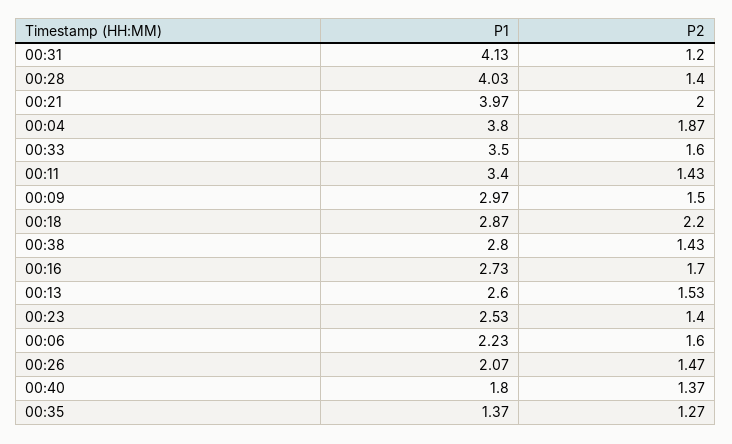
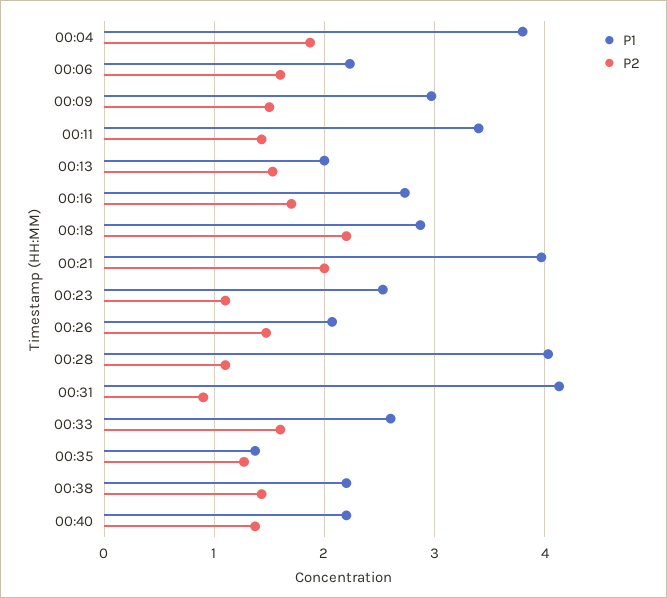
  {
    "P1": {
      "00:31": 4.13,
      "00:28": 4.03,
      "00:21": 3.97,
      "00:04": 3.8,
-     "00:33": 3.5,
+     "00:33": 2.6,
      "00:11": 3.4,
      "00:09": 2.97,
      "00:18": 2.87,
-     "00:38": 2.8,
+     "00:38": 2.2,
      "00:16": 2.73,
-     "00:13": 2.6,
+     "00:13": 2,
      "00:23": 2.53,
      "00:06": 2.23,
      "00:26": 2.07,
-     "00:40": 1.8,
+     "00:40": 2.2,
      "00:35": 1.37
    },
    "P2": {
-     "00:31": 1.2,
+     "00:31": 0.9,
-     "00:28": 1.4,
+     "00:28": 1.1,
      "00:21": 2,
      "00:04": 1.87,
      "00:33": 1.6,
      "00:11": 1.43,
      "00:09": 1.5,
      "00:18": 2.2,
      "00:38": 1.43,
      "00:16": 1.7,
      "00:13": 1.53,
-     "00:23": 1.4,
+     "00:23": 1.1,
      "00:06": 1.6,
      "00:26": 1.47,
      "00:40": 1.37,
      "00:35": 1.27
    }
  }

